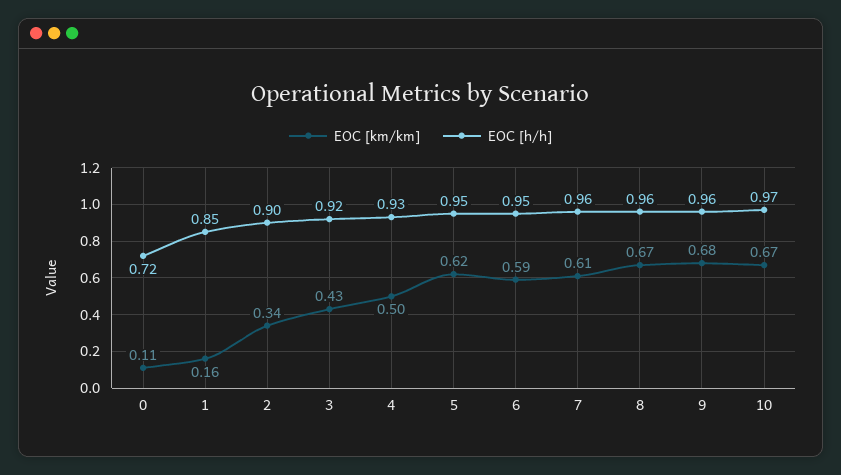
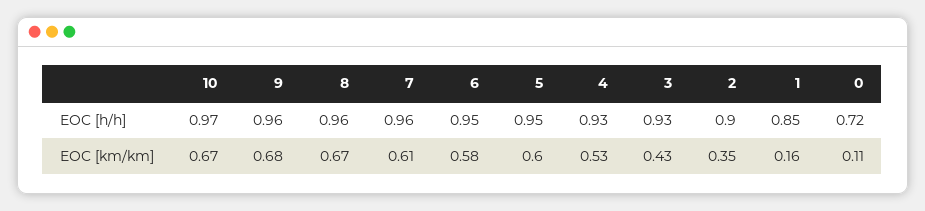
  {
    "EOC [km/km]": {
      "0": 0.11,
      "1": 0.16,
-     "2": 0.34,
+     "2": 0.35,
      "3": 0.43,
-     "4": 0.5,
+     "4": 0.53,
-     "5": 0.62,
+     "5": 0.6,
-     "6": 0.59,
+     "6": 0.58,
      "7": 0.61,
      "8": 0.67,
      "9": 0.68,
      "10": 0.67
    },
    "EOC [h/h]": {
      "0": 0.72,
      "1": 0.85,
      "2": 0.9,
-     "3": 0.92,
+     "3": 0.93,
      "4": 0.93,
      "5": 0.95,
      "6": 0.95,
      "7": 0.96,
      "8": 0.96,
      "9": 0.96,
      "10": 0.97
    }
  }

